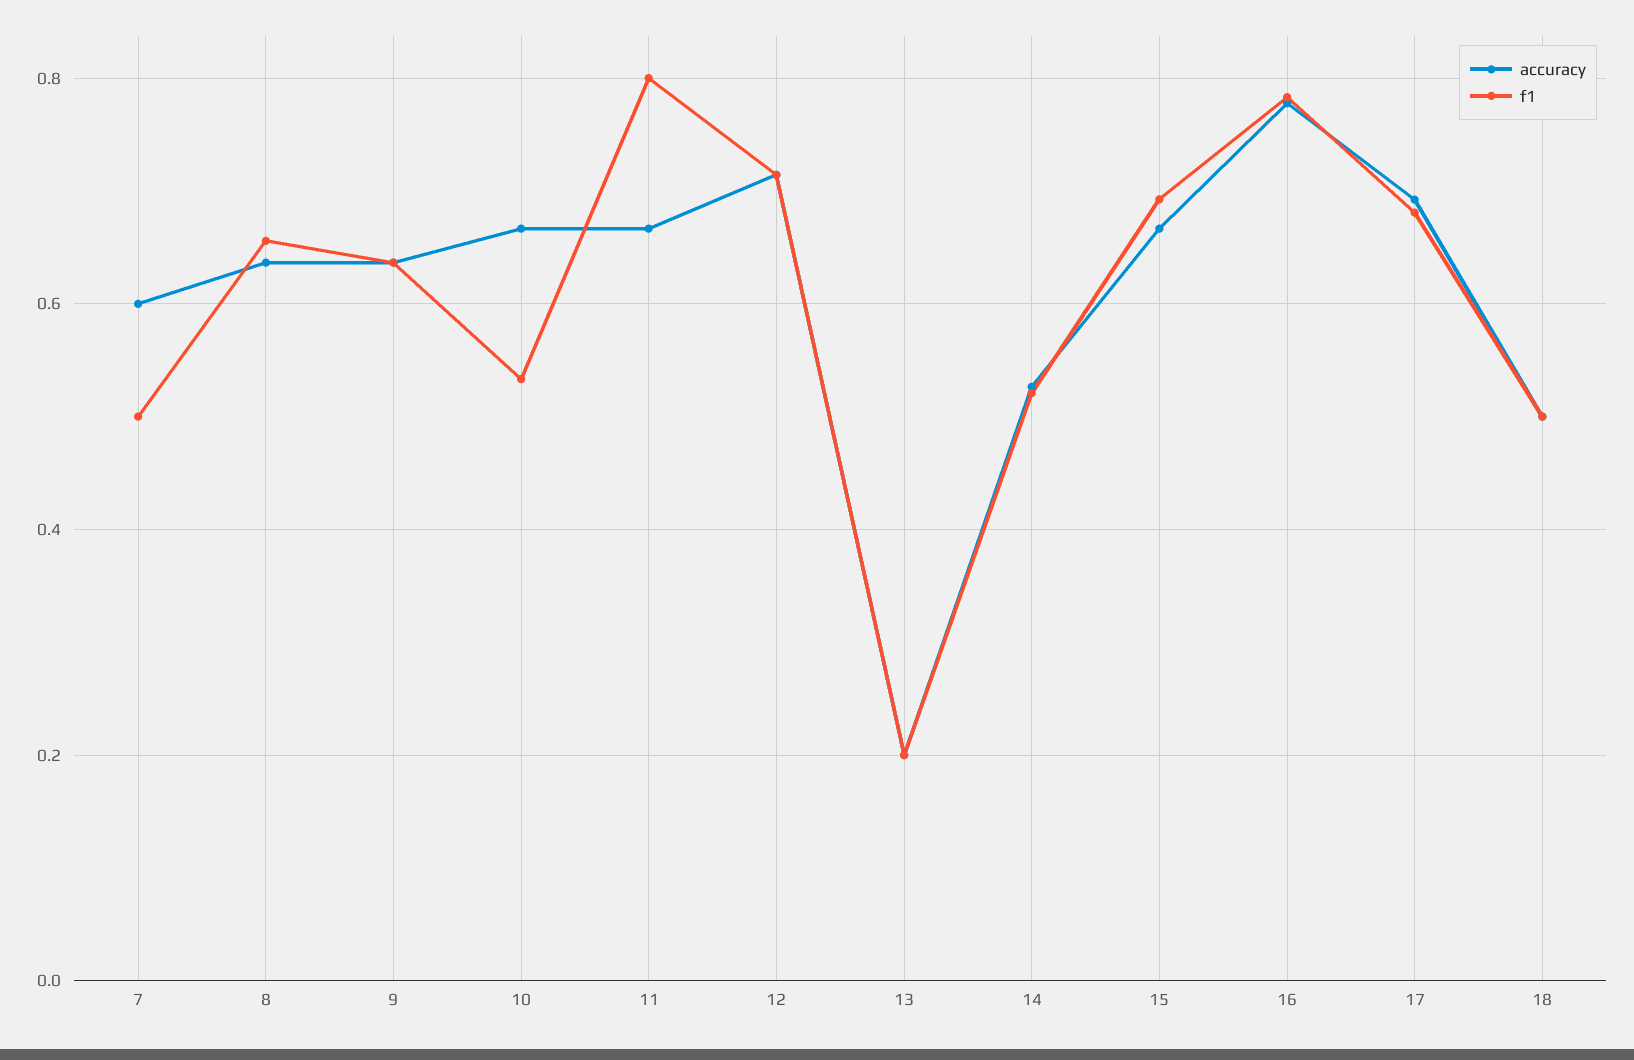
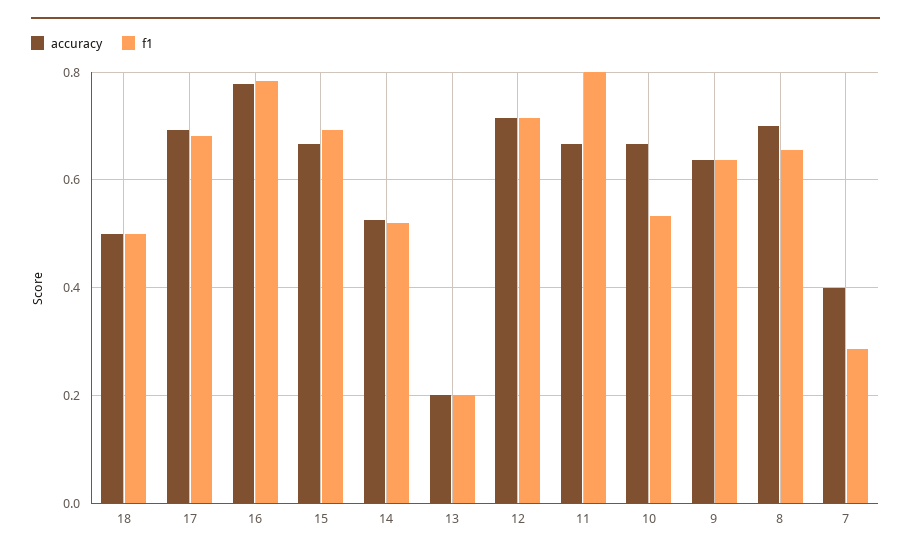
  {
    "accuracy": {
-     "7": 0.6,
+     "7": 0.4,
-     "8": 0.64,
+     "8": 0.7,
      "9": 0.64,
      "10": 0.66,
      "11": 0.66,
      "12": 0.72,
      "13": 0.2,
      "14": 0.52,
      "15": 0.66,
      "16": 0.78,
      "17": 0.7,
      "18": 0.5
    },
    "f1": {
-     "7": 0.5,
+     "7": 0.28,
      "8": 0.66,
      "9": 0.64,
      "10": 0.54,
      "11": 0.8,
      "12": 0.72,
      "13": 0.2,
      "14": 0.52,
      "15": 0.7,
      "16": 0.78,
      "17": 0.68,
      "18": 0.5
    }
  }

